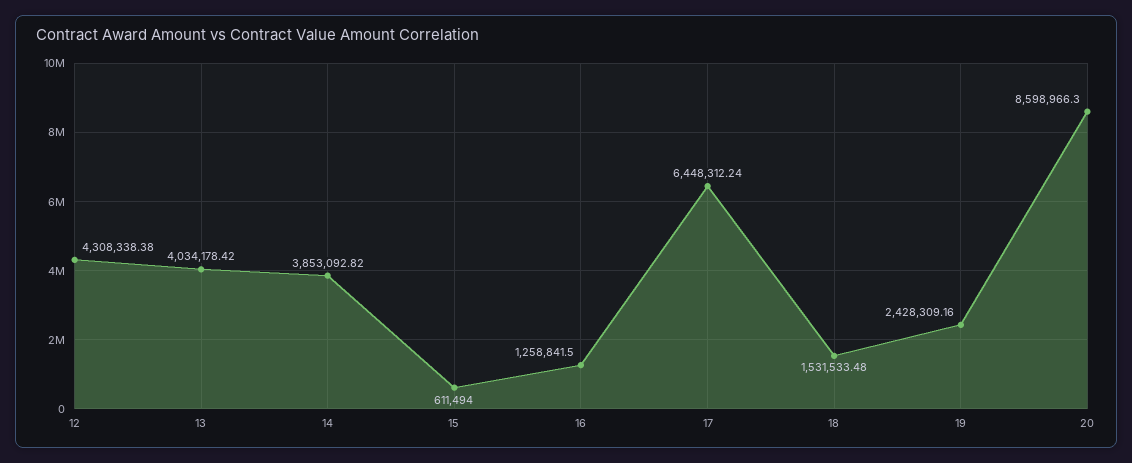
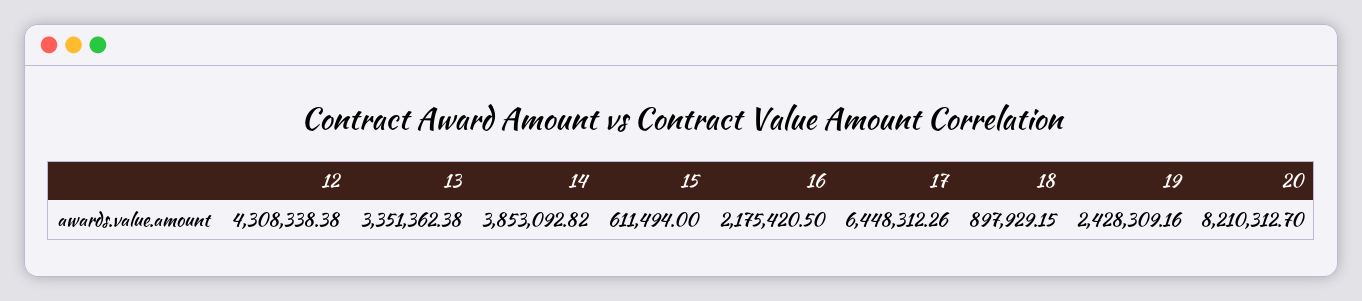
  {
    "12": 4308338.38,
-   "13": 4034178.42,
+   "13": 3351362.38,
    "14": 3853092.82,
    "15": 611494,
-   "16": 1258841.5,
+   "16": 2175420.5,
-   "17": 6448312.24,
+   "17": 6448312.26,
-   "18": 1531533.48,
+   "18": 897929.15,
    "19": 2428309.16,
-   "20": 8598966.3
+   "20": 8210312.7
  }

